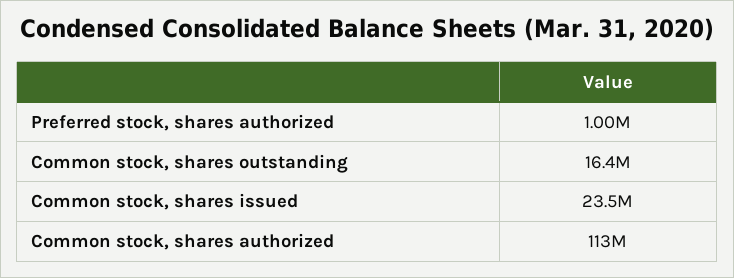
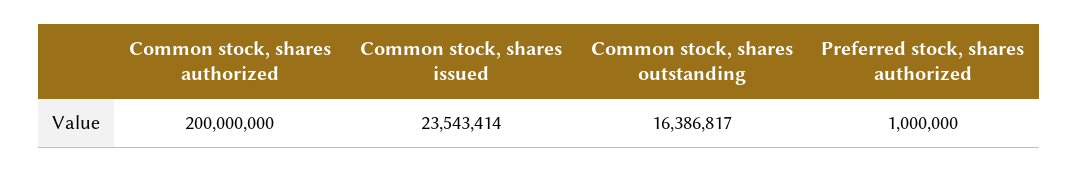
  {
    "Preferred stock, shares authorized": 1000000,
    "Common stock, shares outstanding": 16386817,
    "Common stock, shares issued": 23543414,
-   "Common stock, shares authorized": 113000000
+   "Common stock, shares authorized": 200000000
  }

